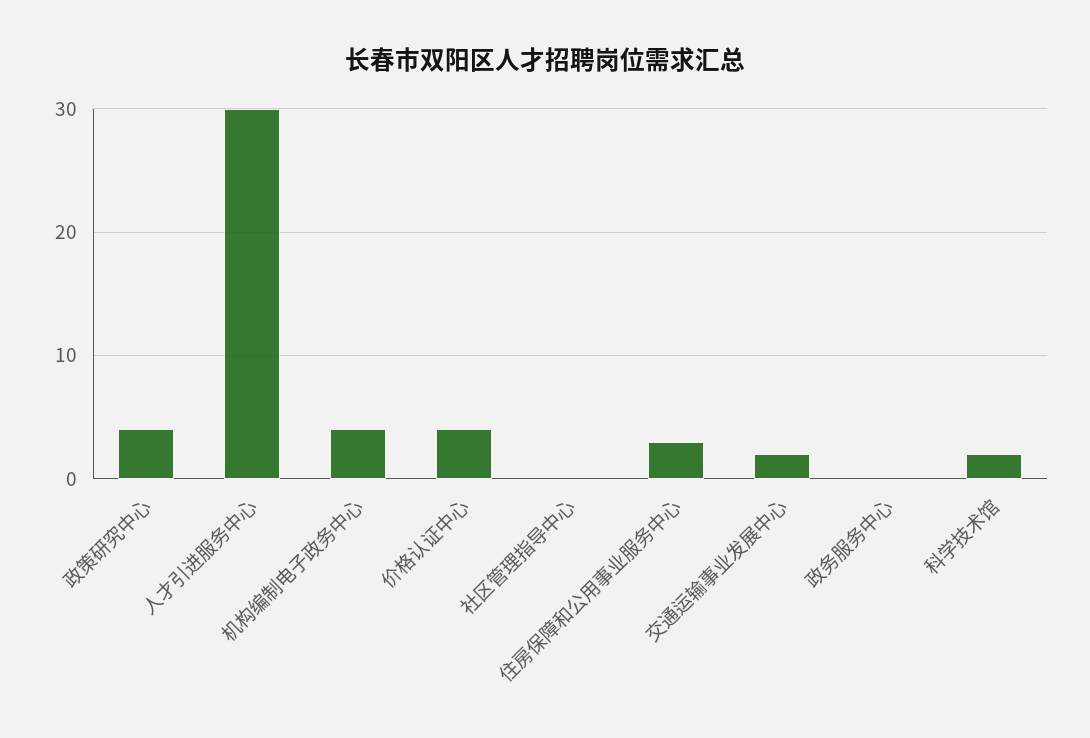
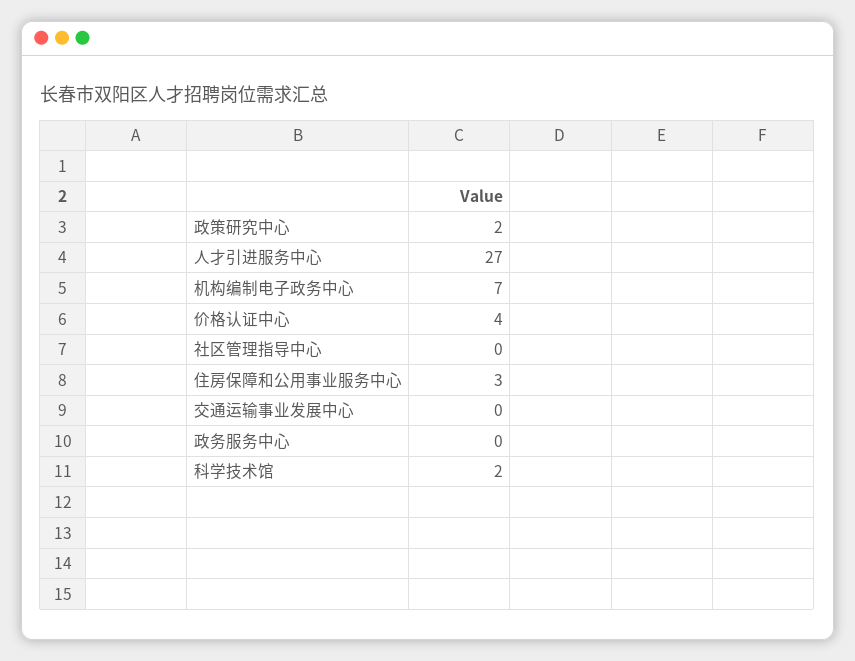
  {
-   "政策研究中心": 4,
+   "政策研究中心": 2,
-   "人才引进服务中心": 30,
+   "人才引进服务中心": 27,
-   "机构编制电子政务中心": 4,
+   "机构编制电子政务中心": 7,
    "价格认证中心": 4,
    "社区管理指导中心": 0,
    "住房保障和公用事业服务中心": 3,
-   "交通运输事业发展中心": 2,
+   "交通运输事业发展中心": 0,
    "政务服务中心": 0,
    "科学技术馆": 2
  }

